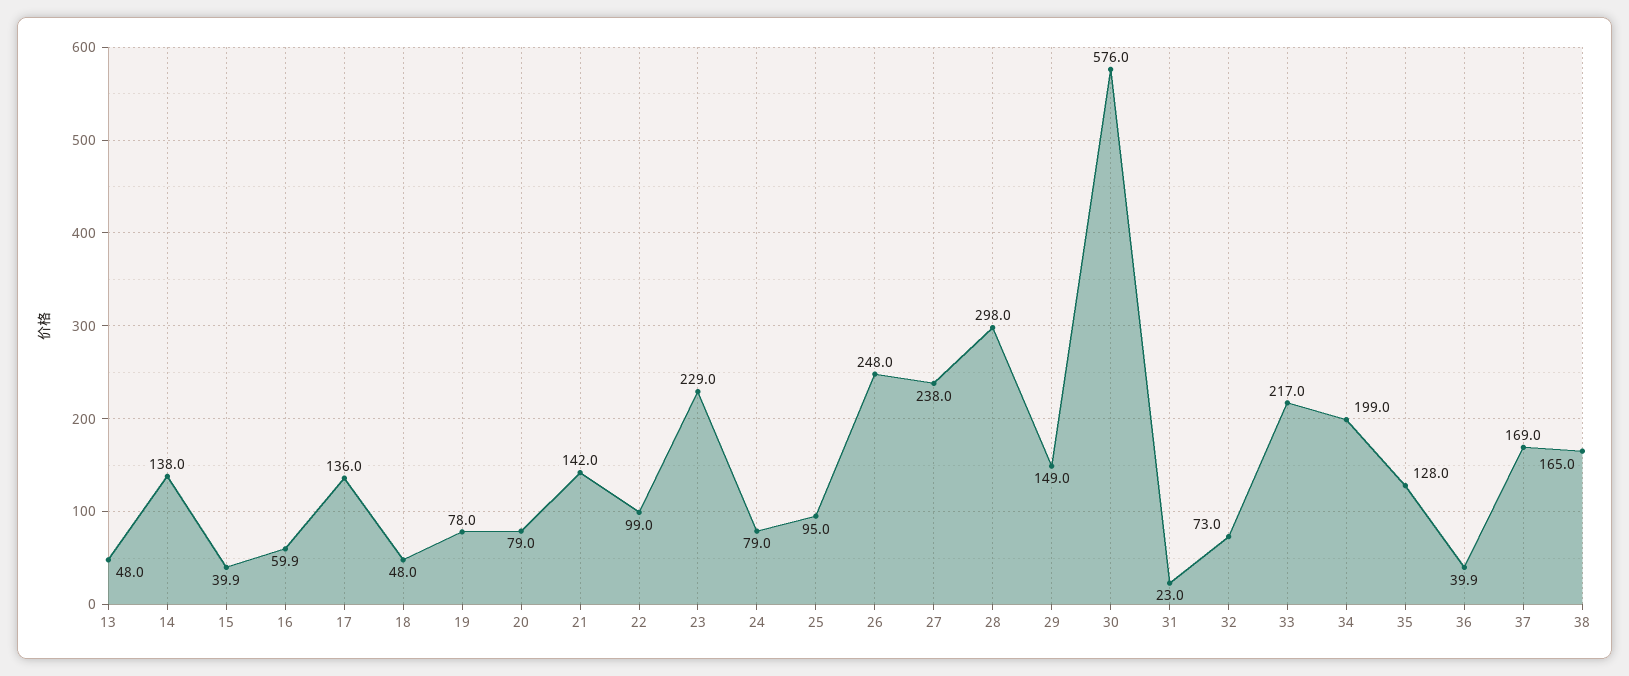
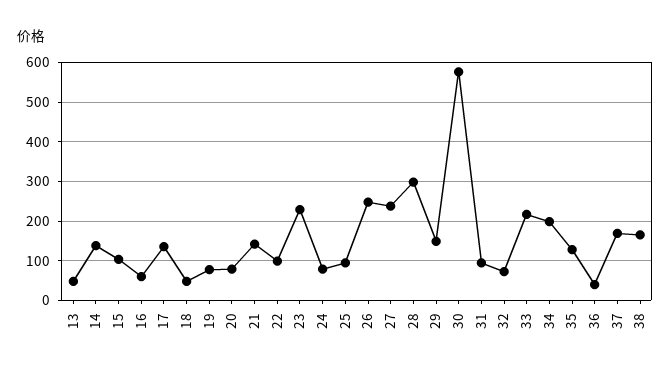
  {
    "13": 48,
    "14": 138,
-   "15": 39.9,
+   "15": 100,
    "16": 59.9,
    "17": 136,
    "18": 48,
    "19": 78,
    "20": 79,
    "21": 142,
    "22": 99,
    "23": 229,
    "24": 79,
    "25": 95,
    "26": 248,
    "27": 238,
    "28": 298,
    "29": 149,
    "30": 576,
-   "31": 23,
+   "31": 100,
    "32": 73,
    "33": 217,
    "34": 199,
    "35": 128,
    "36": 39.9,
    "37": 169,
    "38": 165
  }

